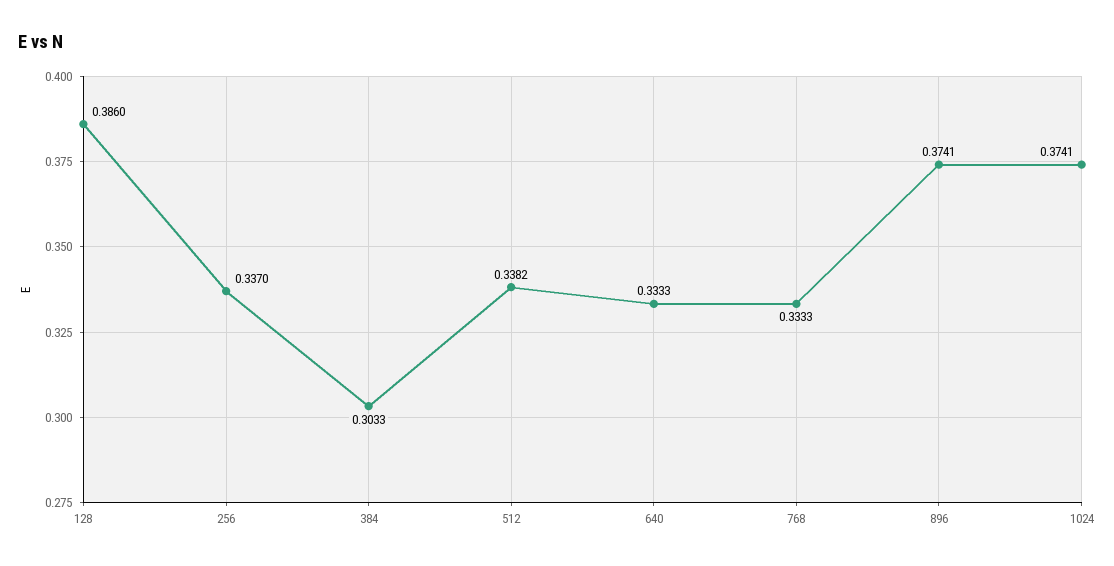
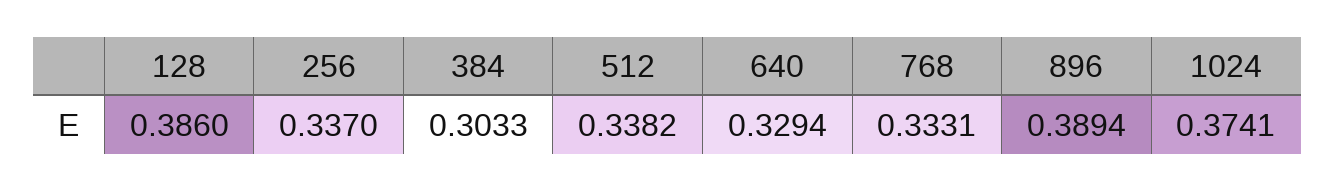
  {
    "128": 0.386,
    "256": 0.337,
    "384": 0.3033,
    "512": 0.3382,
-   "640": 0.3333,
+   "640": 0.3294,
-   "768": 0.3333,
+   "768": 0.3331,
-   "896": 0.3741,
+   "896": 0.3894,
    "1024": 0.3741
  }

